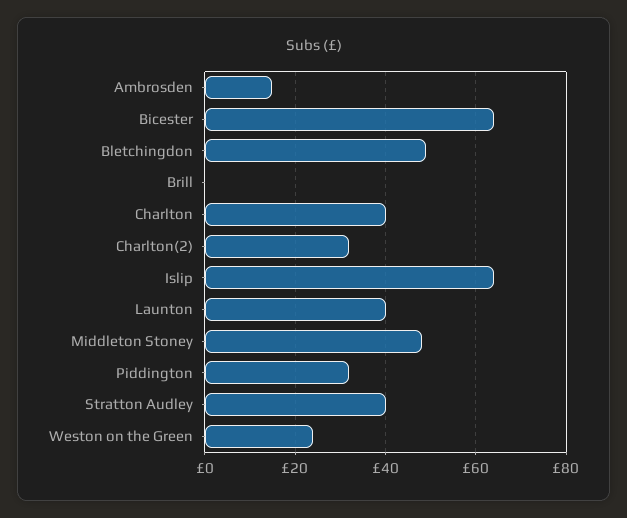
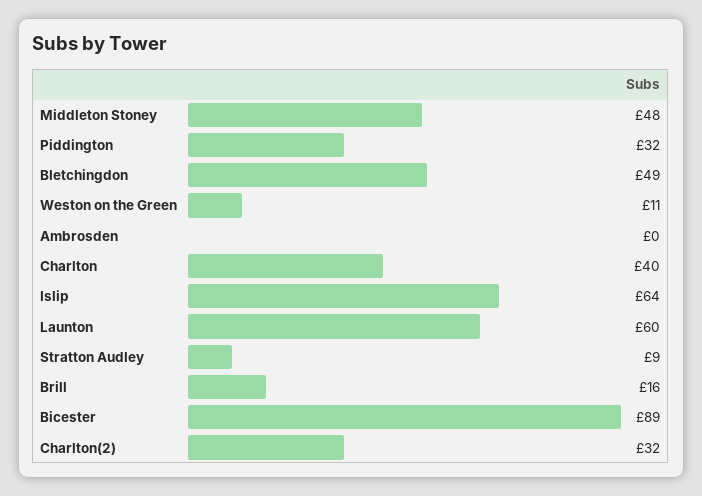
  {
-   "Ambrosden": 15,
+   "Ambrosden": 0,
-   "Bicester": 65,
+   "Bicester": 89,
    "Bletchingdon": 49,
-   "Brill": 0,
+   "Brill": 16,
    "Charlton": 40,
    "Charlton(2)": 32,
    "Islip": 64,
-   "Launton": 40,
+   "Launton": 60,
    "Middleton Stoney": 48,
    "Piddington": 32,
-   "Stratton Audley": 40,
+   "Stratton Audley": 9,
-   "Weston on the Green": 25
+   "Weston on the Green": 11
  }

